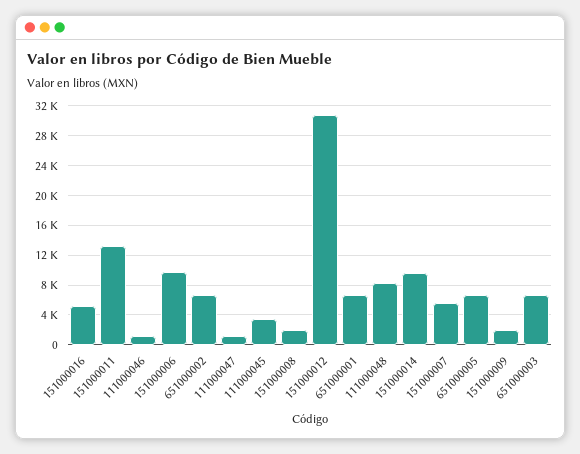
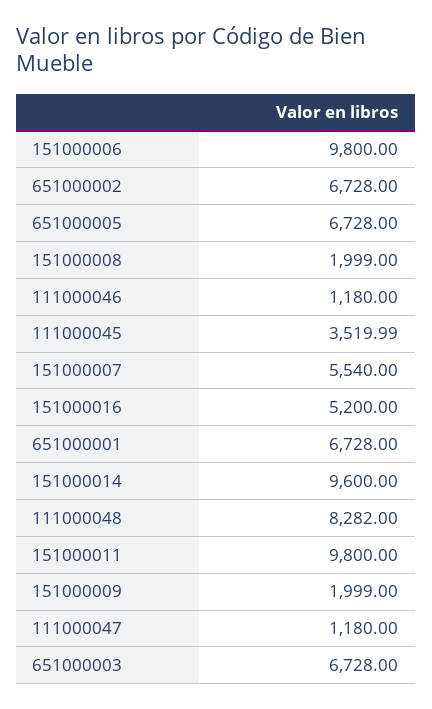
  {
    "151000016": 5200,
-   "151000011": 13000,
+   "151000011": 9800,
    "111000046": 1180,
    "151000006": 9800,
    "651000002": 6728,
    "111000047": 1180,
    "111000045": 3519.99,
    "151000008": 1999,
-   "151000012": 31000,
    "651000001": 6728,
    "111000048": 8282,
    "151000014": 9600,
    "151000007": 5540,
    "651000005": 6728,
    "151000009": 1999,
    "651000003": 6728
  }

